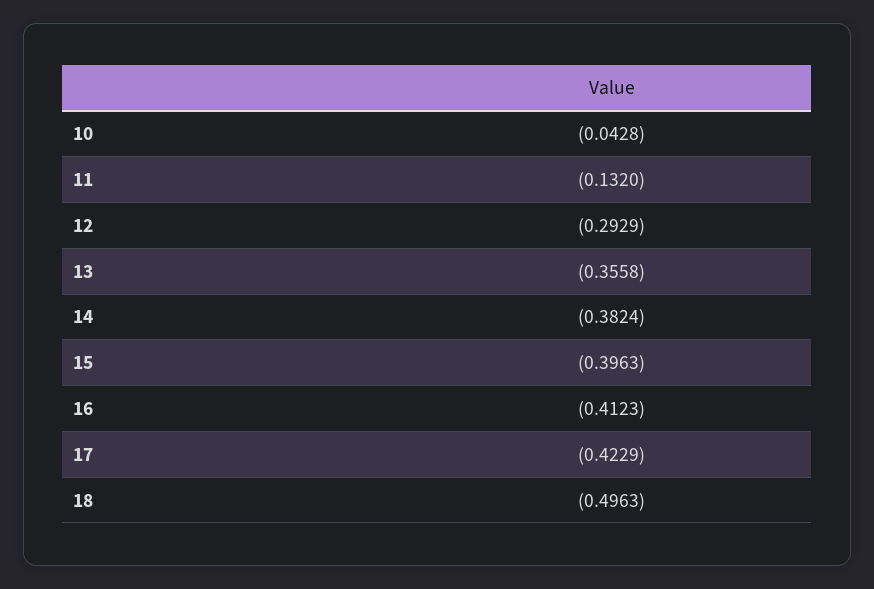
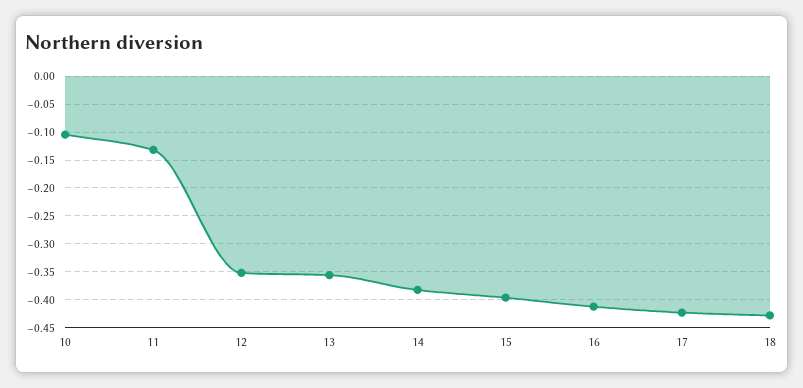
  {
-   "10": -0.0428,
+   "10": -0.1,
    "11": -0.132,
-   "12": -0.2929,
+   "12": -0.35,
    "13": -0.3558,
    "14": -0.3824,
    "15": -0.3963,
    "16": -0.4123,
    "17": -0.4229,
-   "18": -0.4963
+   "18": -0.425
  }

